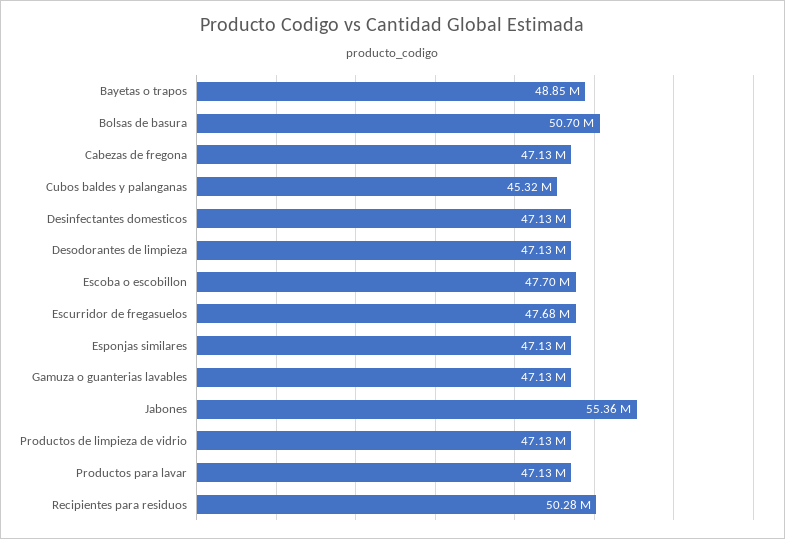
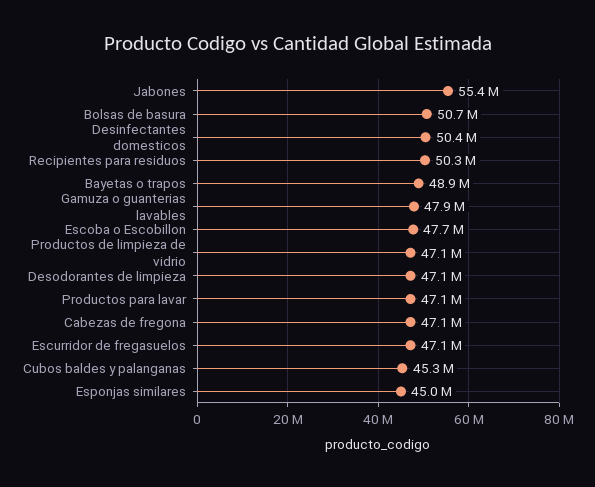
  {
    "Bayetas o trapos": 48850000,
    "Bolsas de basura": 50700000,
    "Cabezas de fregona": 47130000,
    "Cubos baldes y palanganas": 45320000,
-   "Desinfectantes domesticos": 47130000,
+   "Desinfectantes domesticos": 50400000,
    "Desodorantes de limpieza": 47130000,
    "Escoba o escobillon": 47700000,
-   "Escurridor de fregasuelos": 47680000,
+   "Escurridor de fregasuelos": 47100000,
-   "Esponjas similares": 47130000,
+   "Esponjas similares": 45000000,
-   "Gamuza o guanterias lavables": 47130000,
+   "Gamuza o guanterias lavables": 47900000,
    "Jabones": 55360000,
    "Productos de limpieza de vidrio": 47130000,
    "Productos para lavar": 47130000,
    "Recipientes para residuos": 50280000
  }

